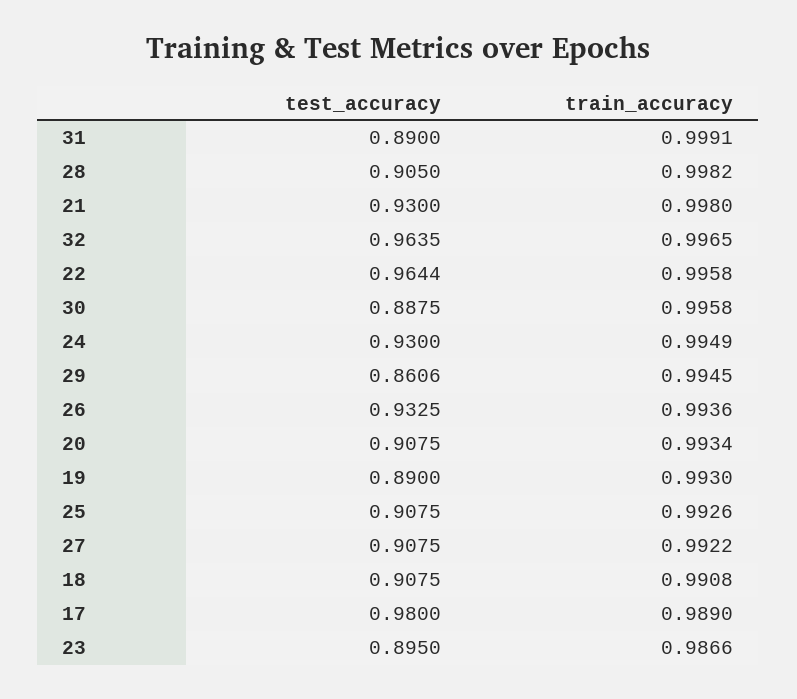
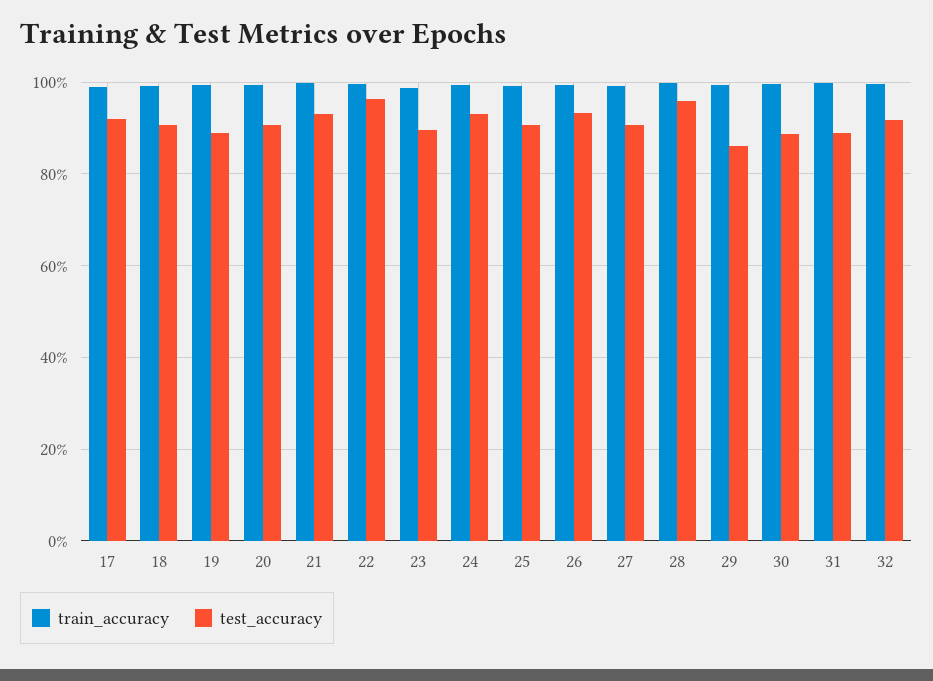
  {
    "test_accuracy": {
      "31": 0.89,
-     "28": 0.905,
+     "28": 0.96,
      "21": 0.93,
-     "32": 0.9635,
+     "32": 0.92,
      "22": 0.9644,
      "30": 0.8875,
      "24": 0.93,
      "29": 0.8606,
      "26": 0.9325,
      "20": 0.9075,
      "19": 0.89,
      "25": 0.9075,
      "27": 0.9075,
      "18": 0.9075,
-     "17": 0.98,
+     "17": 0.92,
      "23": 0.895
    },
    "train_accuracy": {
      "31": 0.9991,
      "28": 0.9982,
      "21": 0.998,
      "32": 0.9965,
      "22": 0.9958,
      "30": 0.9958,
      "24": 0.9949,
      "29": 0.9945,
      "26": 0.9936,
      "20": 0.9934,
      "19": 0.993,
      "25": 0.9926,
      "27": 0.9922,
      "18": 0.9908,
      "17": 0.989,
      "23": 0.9866
    }
  }

